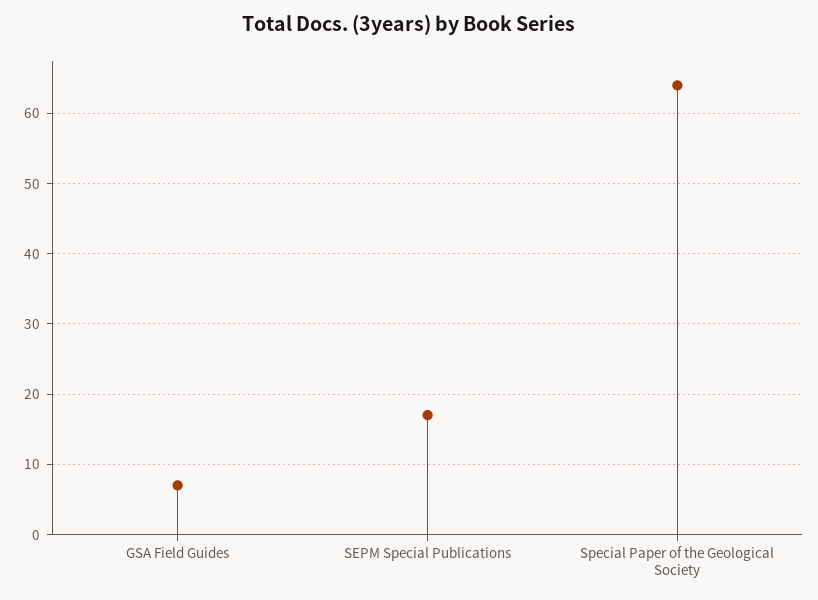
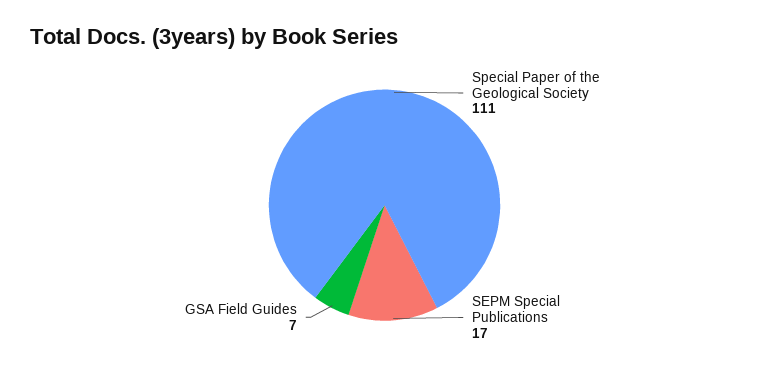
  {
    "GSA Field Guides": 7,
    "SEPM Special Publications": 17,
-   "Special Paper of the Geological Society": 64
+   "Special Paper of the Geological Society": 111
  }

